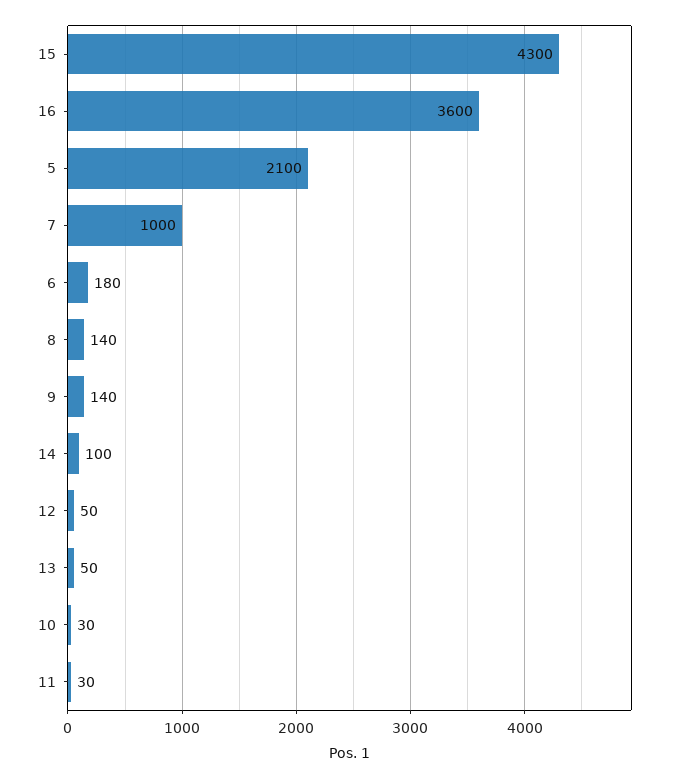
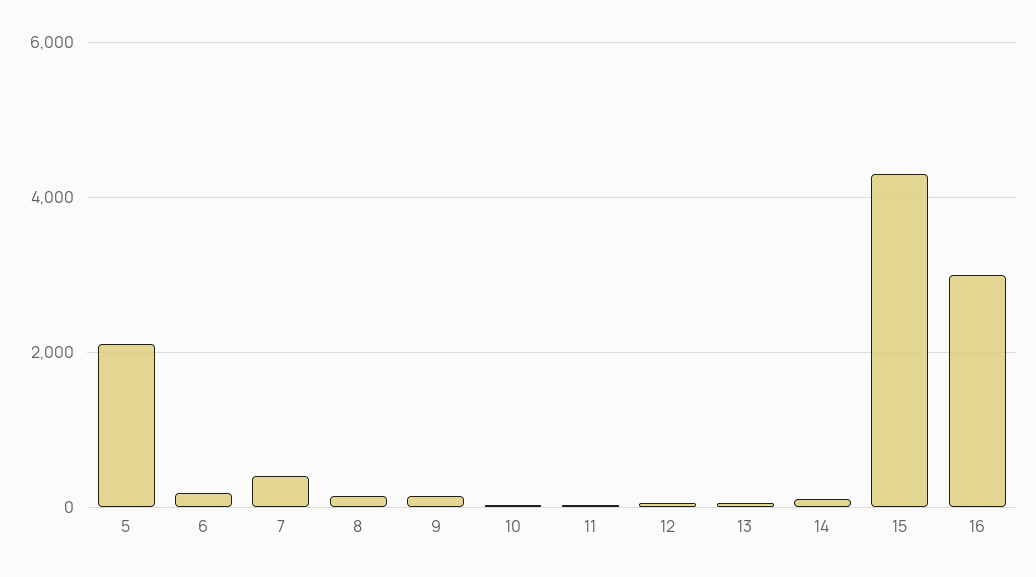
  {
    "15": 4300,
-   "16": 3600,
+   "16": 3000,
    "5": 2100,
-   "7": 1000,
+   "7": 400,
    "6": 180,
    "8": 140,
    "9": 140,
    "14": 100,
    "12": 50,
    "13": 50,
    "10": 30,
    "11": 30
  }

